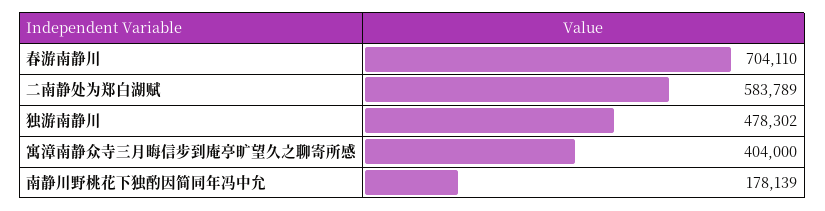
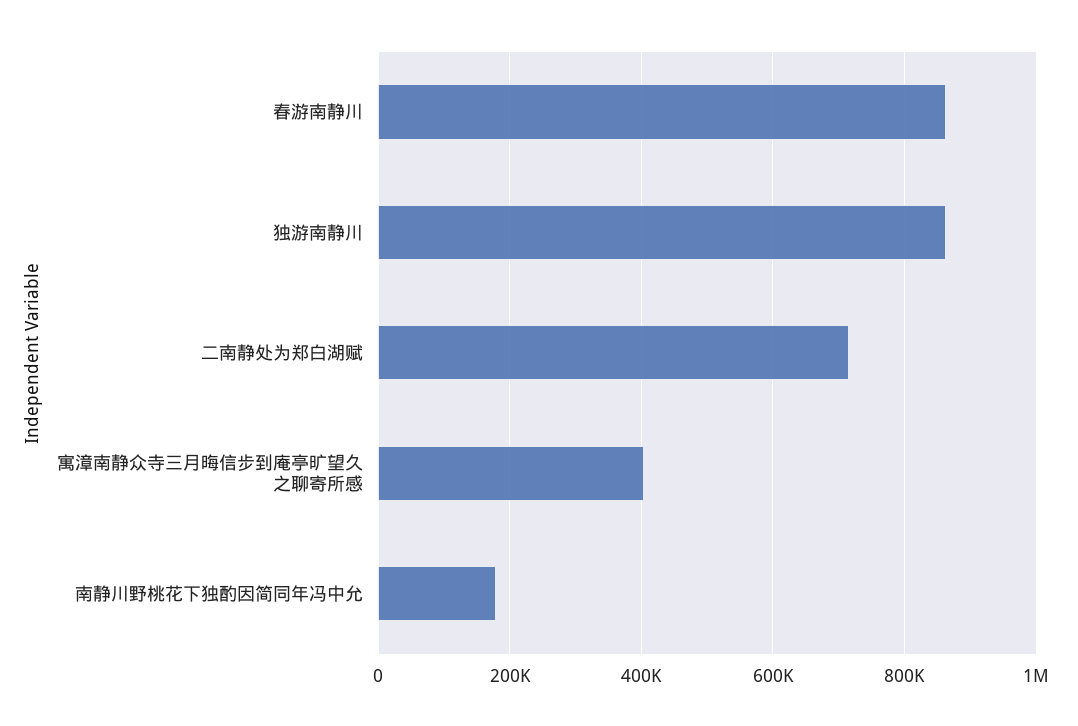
  {
-   "春游南静川": 704110,
+   "春游南静川": 860000,
-   "二南静处为郑白湖赋": 583789,
+   "二南静处为郑白湖赋": 720000,
-   "独游南静川": 478302,
+   "独游南静川": 860000,
    "寓漳南静众寺三月晦信步到庵亭旷望久之聊寄所感": 404000,
    "南静川野桃花下独酌因简同年冯中允": 178139
  }

